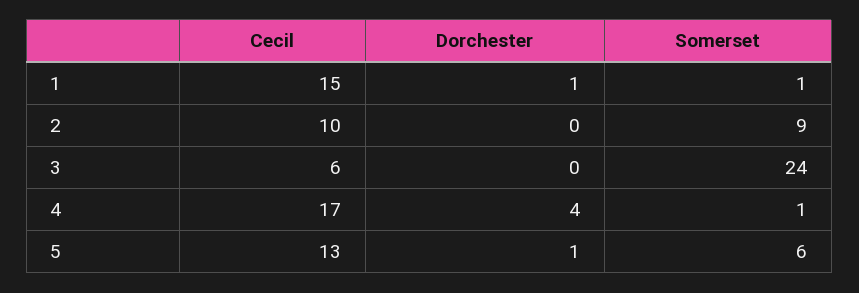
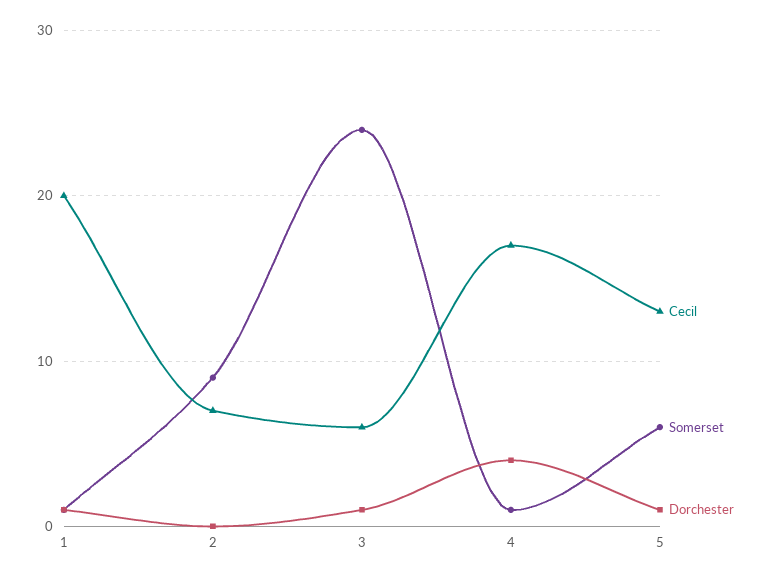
  {
    "Cecil": {
-     "1": 15,
+     "1": 20,
-     "2": 10,
+     "2": 7,
      "3": 6,
      "4": 17,
      "5": 13
    },
    "Dorchester": {
      "1": 1,
      "2": 0,
-     "3": 0,
+     "3": 1,
      "4": 4,
      "5": 1
    },
    "Somerset": {
      "1": 1,
      "2": 9,
      "3": 24,
      "4": 1,
      "5": 6
    }
  }

